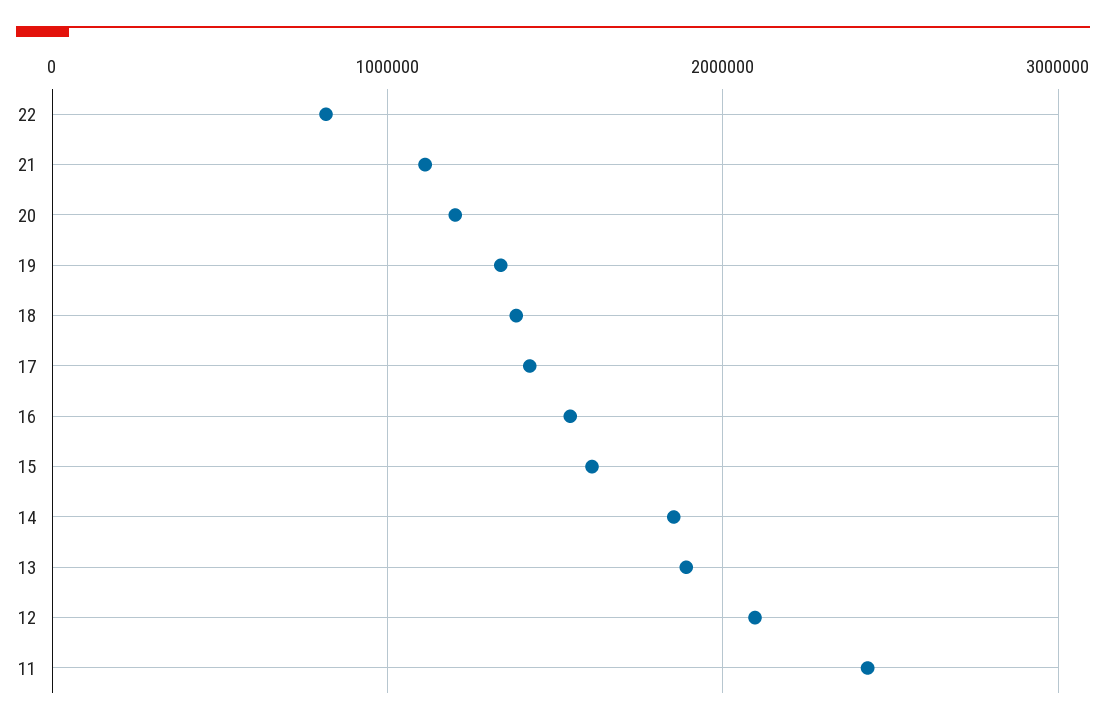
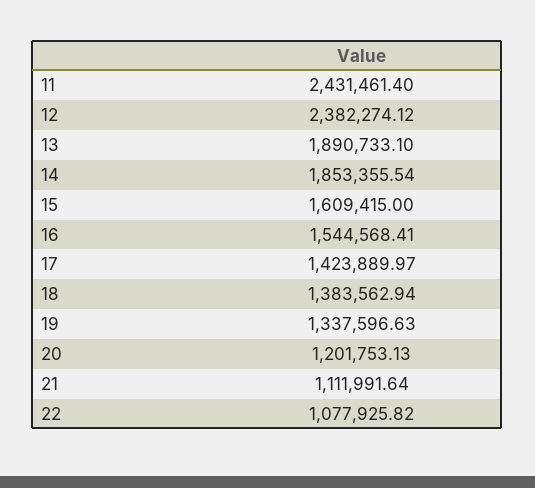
  {
-   "22": 800000,
+   "22": 1077925.82,
    "21": 1111991.64,
    "20": 1201753.13,
    "19": 1337596.63,
    "18": 1383562.94,
    "17": 1423889.97,
    "16": 1544568.41,
    "15": 1609415,
    "14": 1853355.54,
    "13": 1890733.1,
-   "12": 2100000,
+   "12": 2382274.12,
    "11": 2431461.4
  }

